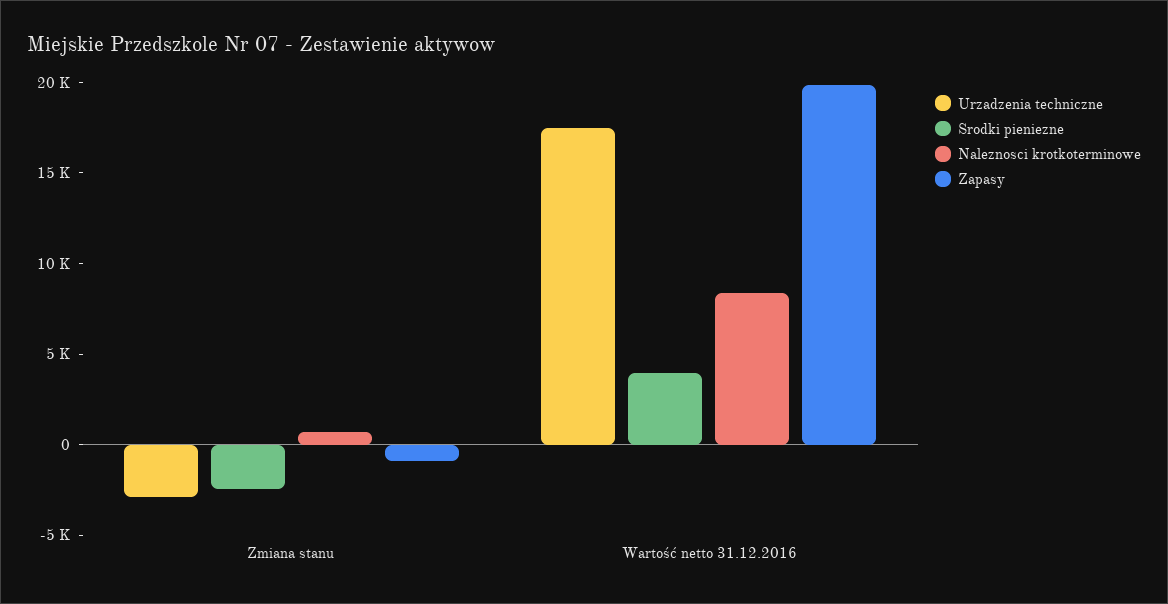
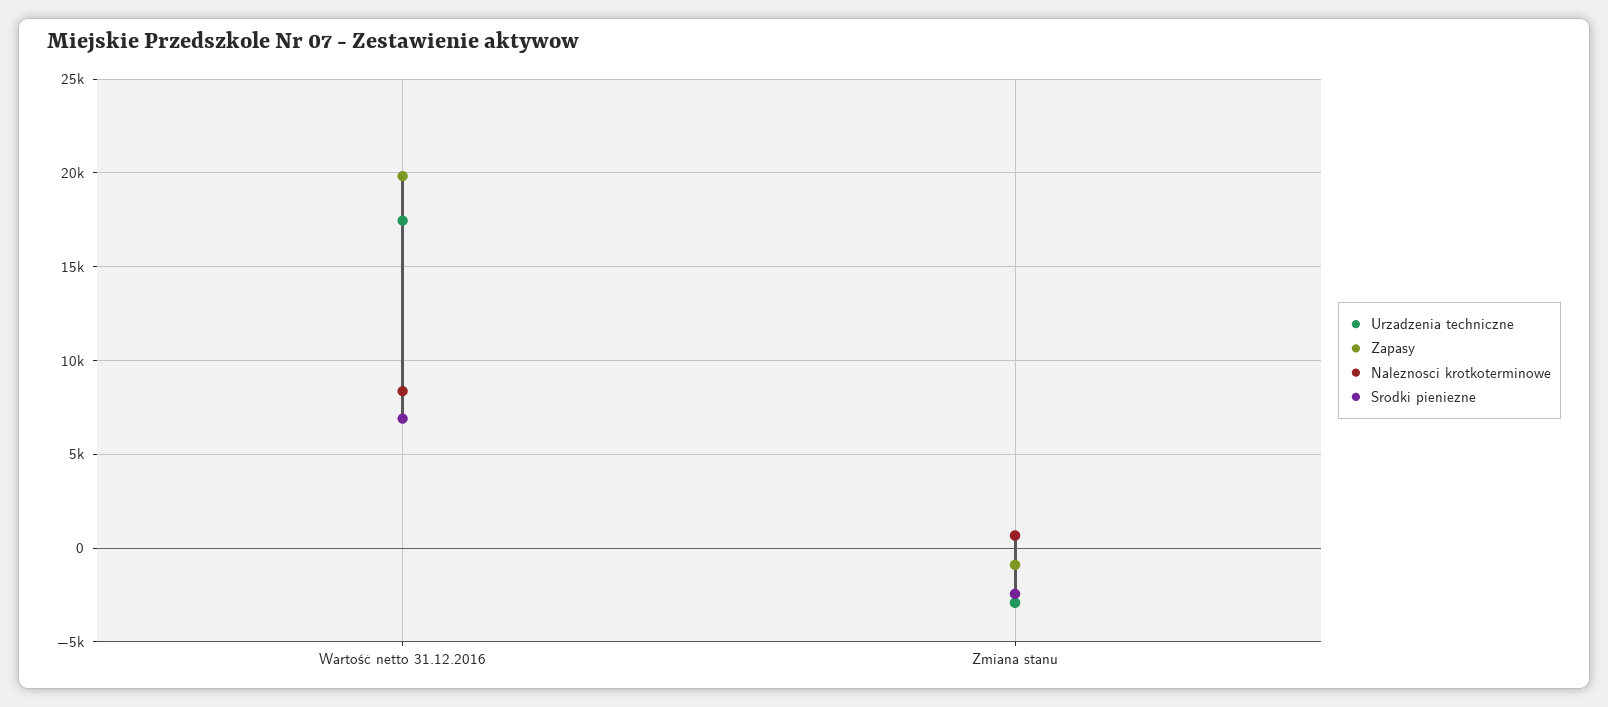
  {
    "Urzadzenia techniczne": {
      "Zmiana stanu": -3000,
      "Wartość netto 31.12.2016": 17500
    },
    "Srodki pieniezne": {
      "Zmiana stanu": -2500,
-     "Wartość netto 31.12.2016": 4000
+     "Wartość netto 31.12.2016": 7000
    },
    "Naleznosci krotkoterminowe": {
      "Zmiana stanu": 500,
      "Wartość netto 31.12.2016": 8500
    },
    "Zapasy": {
      "Zmiana stanu": -1000,
      "Wartość netto 31.12.2016": 20000
    }
  }

